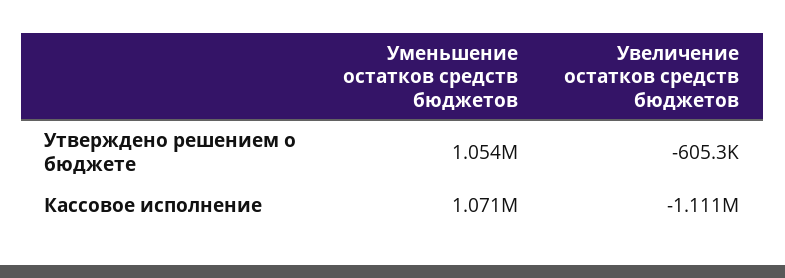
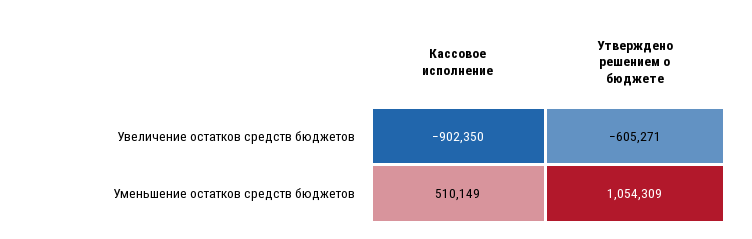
  {
    "Уменьшение остатков средств бюджетов": {
      "Утверждено решением о бюджете": 1054309,
-     "Кассовое исполнение": 1071000
+     "Кассовое исполнение": 510149
    },
    "Увеличение остатков средств бюджетов": {
      "Утверждено решением о бюджете": -605271,
-     "Кассовое исполнение": -1111000
+     "Кассовое исполнение": -902350
    }
  }

